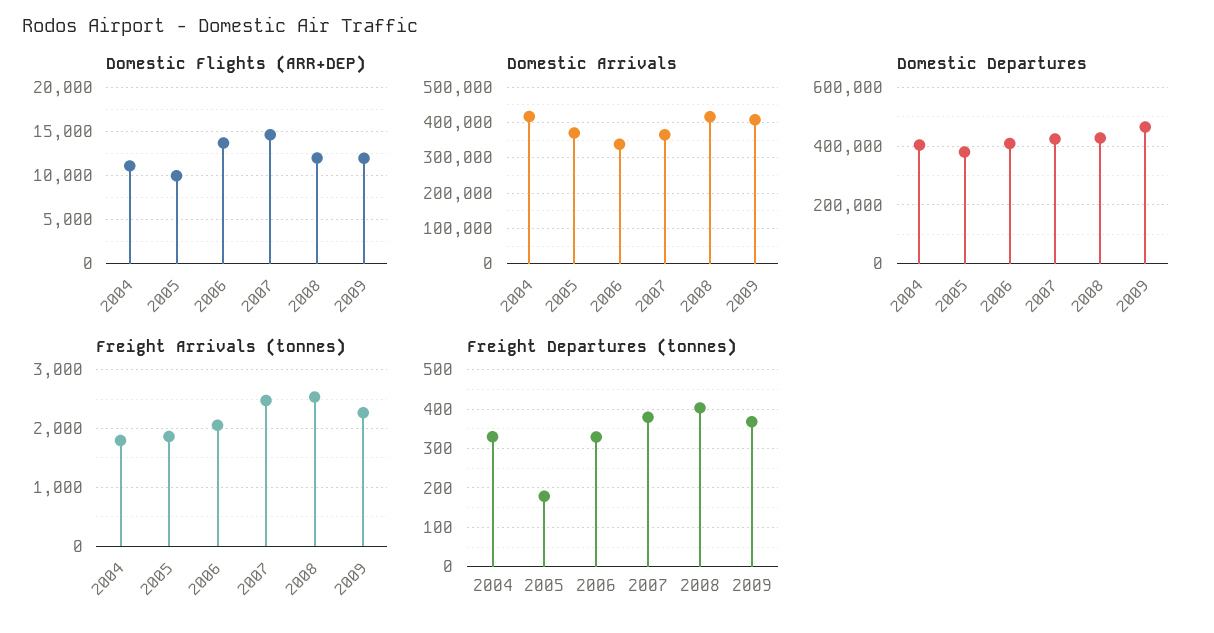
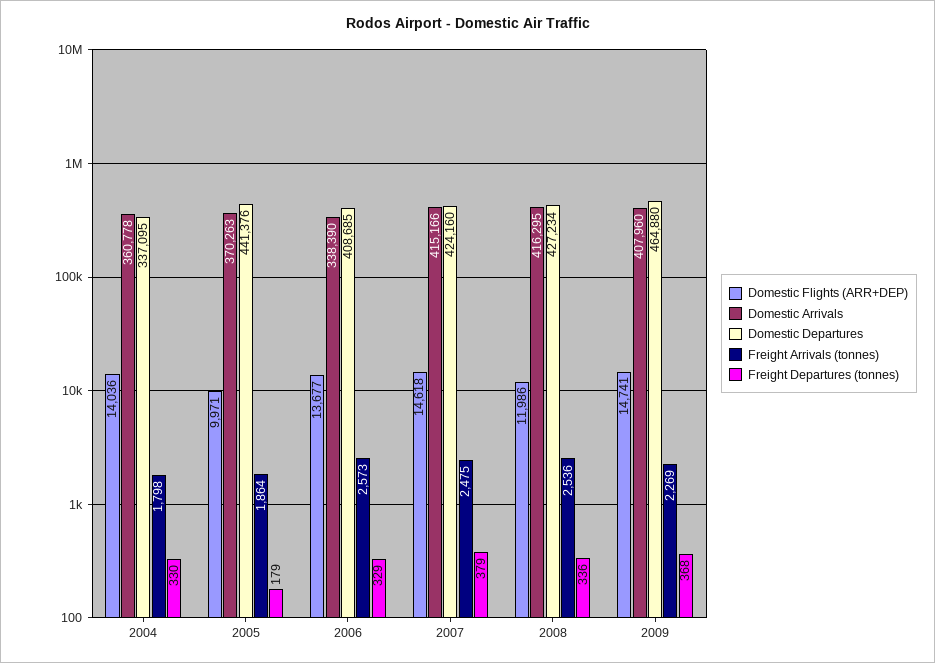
  {
    "Domestic Flights (ARR+DEP)": {
-     "2004": 11000,
+     "2004": 14036,
      "2005": 9971,
      "2006": 13677,
      "2007": 14618,
      "2008": 11986,
-     "2009": 12000
+     "2009": 14741
    },
    "Domestic Arrivals": {
-     "2004": 420000,
+     "2004": 360778,
      "2005": 370263,
      "2006": 338390,
-     "2007": 360000,
+     "2007": 415166,
      "2008": 416295,
      "2009": 407960
    },
    "Domestic Departures": {
-     "2004": 400000,
+     "2004": 337095,
-     "2005": 375000,
+     "2005": 441376,
      "2006": 408685,
      "2007": 424160,
      "2008": 427234,
      "2009": 464880
    },
    "Freight Arrivals (tonnes)": {
      "2004": 1798,
      "2005": 1864,
-     "2006": 2000,
+     "2006": 2573,
      "2007": 2475,
      "2008": 2536,
      "2009": 2269
    },
    "Freight Departures (tonnes)": {
      "2004": 330,
      "2005": 179,
      "2006": 329,
      "2007": 379,
-     "2008": 400,
+     "2008": 336,
      "2009": 368
    }
  }

